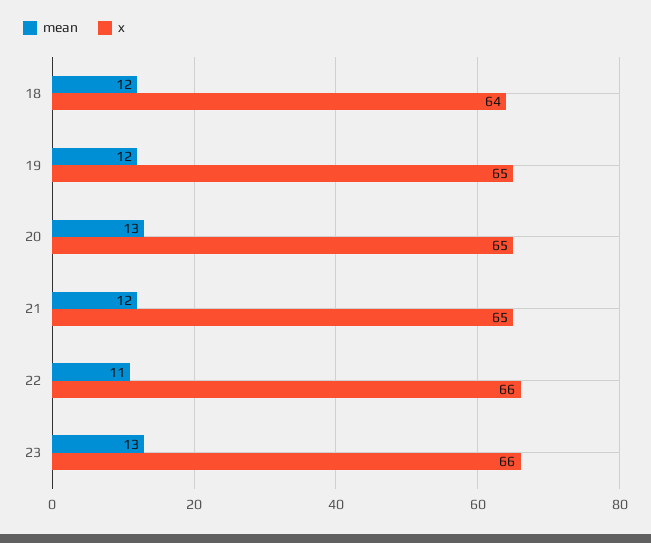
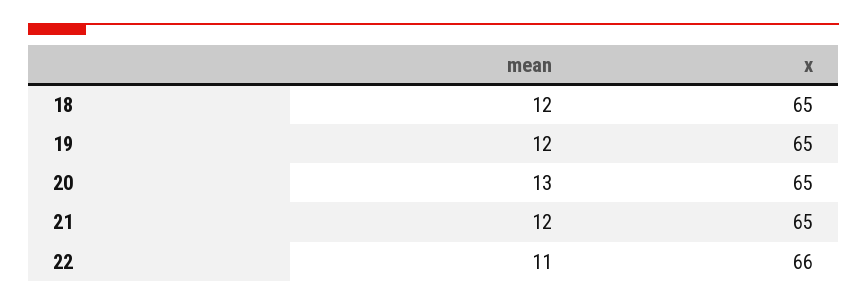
  {
    "mean": {
      "18": 12,
      "19": 12,
      "20": 13,
      "21": 12,
-     "22": 11,
+     "22": 11
-     "23": 13
    },
    "x": {
-     "18": 64,
+     "18": 65,
      "19": 65,
      "20": 65,
      "21": 65,
-     "22": 66,
+     "22": 66
-     "23": 66
    }
  }

